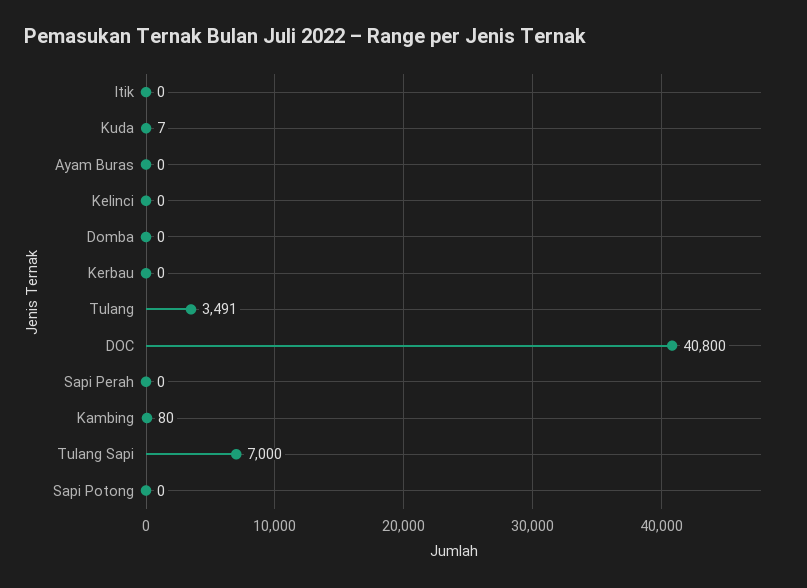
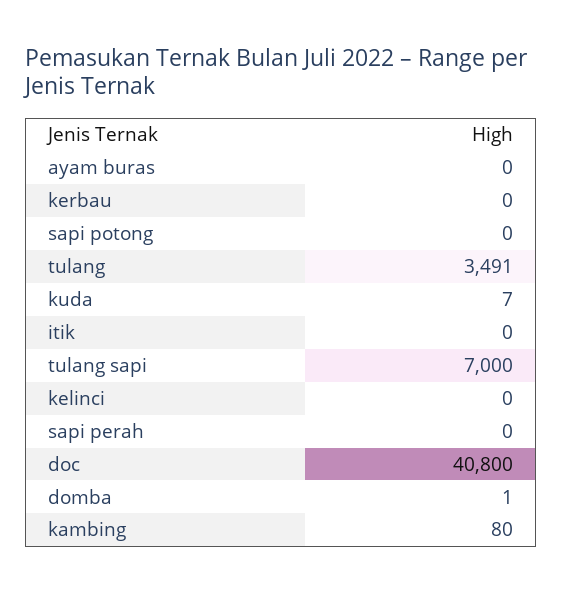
  {
    "Itik": 0,
    "Kuda": 7,
    "Ayam Buras": 0,
    "Kelinci": 0,
-   "Domba": 0,
+   "Domba": 1,
    "Kerbau": 0,
    "Tulang": 3491,
    "DOC": 40800,
    "Sapi Perah": 0,
    "Kambing": 80,
    "Tulang Sapi": 7000,
    "Sapi Potong": 0
  }

